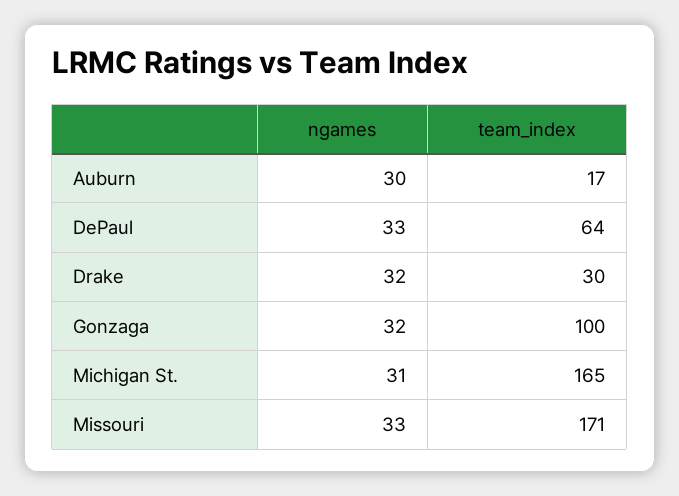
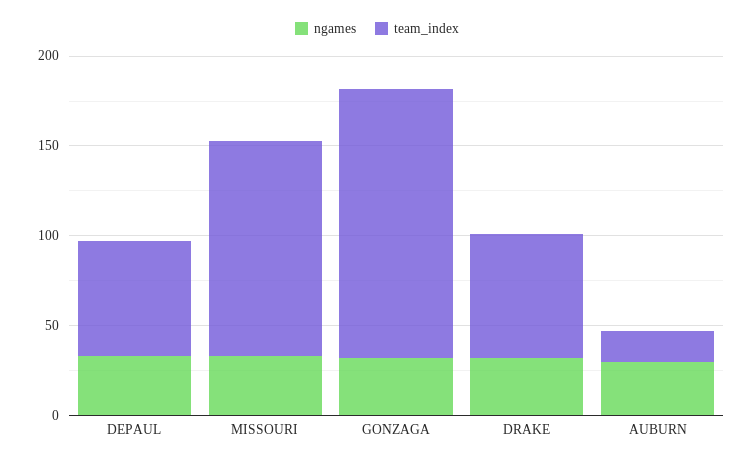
  {
    "ngames": {
      "Auburn": 30,
      "DePaul": 33,
      "Drake": 32,
      "Gonzaga": 32,
-     "Michigan St.": 31,
      "Missouri": 33
    },
    "team_index": {
      "Auburn": 17,
      "DePaul": 64,
-     "Drake": 30,
+     "Drake": 70,
-     "Gonzaga": 100,
+     "Gonzaga": 150,
-     "Michigan St.": 165,
-     "Missouri": 171
+     "Missouri": 120
    }
  }

